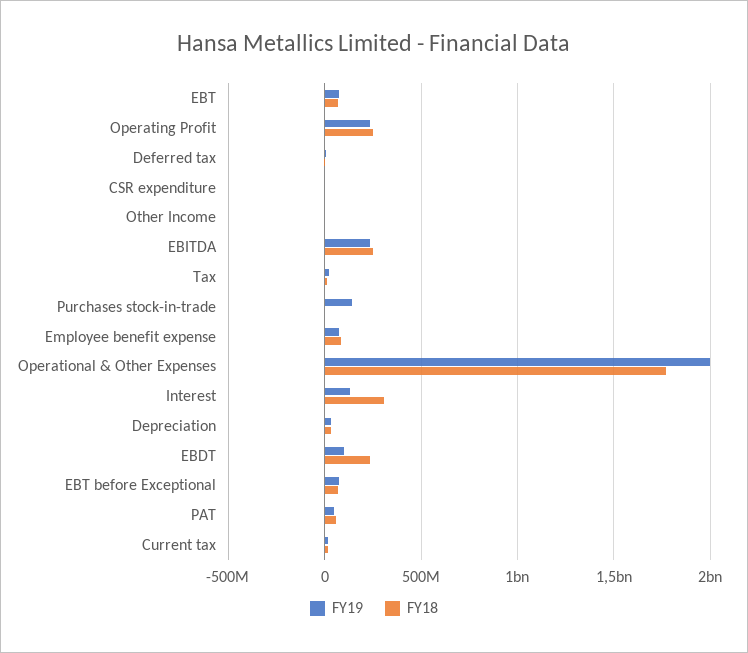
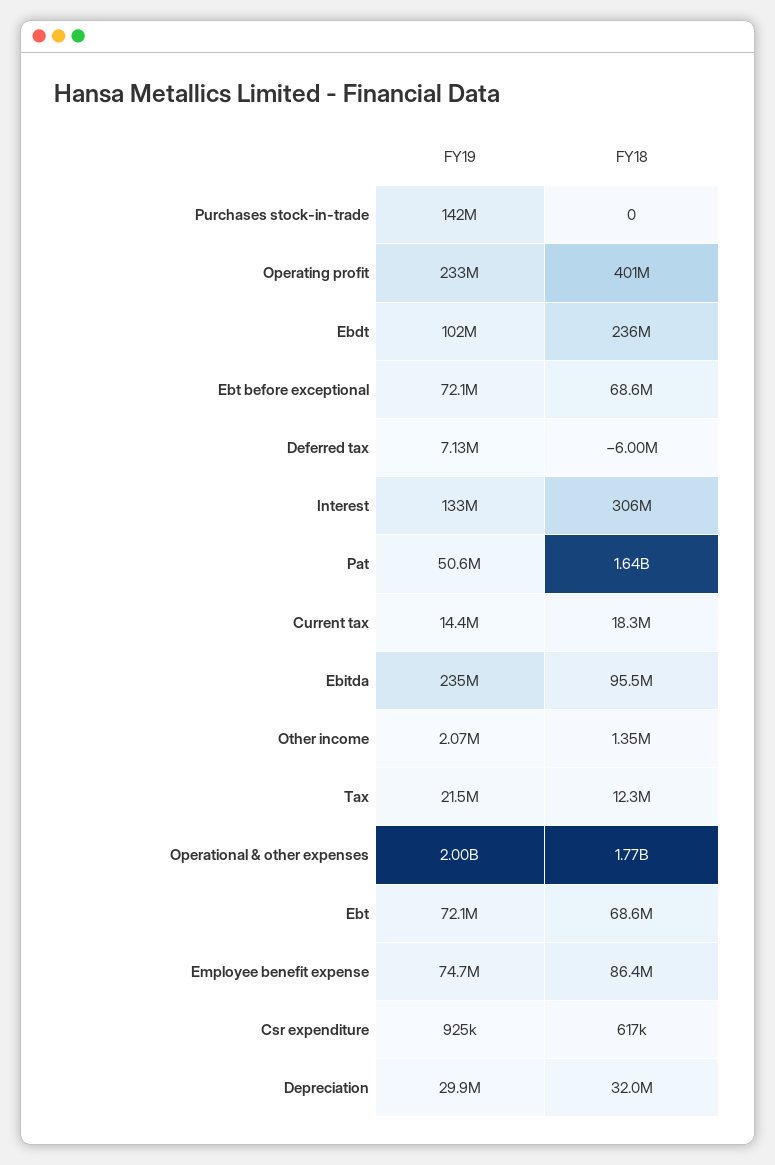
  {
    "FY19": {
      "EBT": 72100000,
      "Operating Profit": 233000000,
      "Deferred tax": 7130000,
      "CSR expenditure": 925000,
      "Other Income": 2070000,
      "EBITDA": 235000000,
      "Tax": 21500000,
      "Purchases stock-in-trade": 142000000,
      "Employee benefit expense": 74700000,
      "Operational & Other Expenses": 2000000000,
      "Interest": 133000000,
      "Depreciation": 29900000,
      "EBDT": 102000000,
      "EBT before Exceptional": 72100000,
      "PAT": 50600000,
      "Current tax": 14400000
    },
    "FY18": {
      "EBT": 68600000,
-     "Operating Profit": 250000000,
+     "Operating Profit": 401000000,
      "Deferred tax": -6000000,
      "CSR expenditure": 617000,
      "Other Income": 1350000,
-     "EBITDA": 250000000,
+     "EBITDA": 95500000,
      "Tax": 12300000,
      "Purchases stock-in-trade": 0,
      "Employee benefit expense": 86400000,
      "Operational & Other Expenses": 1770000000,
      "Interest": 306000000,
      "Depreciation": 32000000,
      "EBDT": 236000000,
      "EBT before Exceptional": 68600000,
-     "PAT": 50000000,
+     "PAT": 1640000000,
      "Current tax": 18300000
    }
  }

